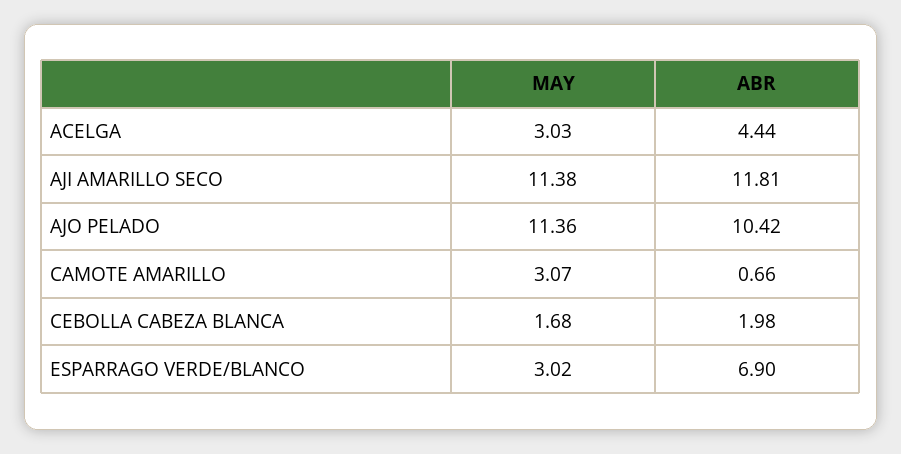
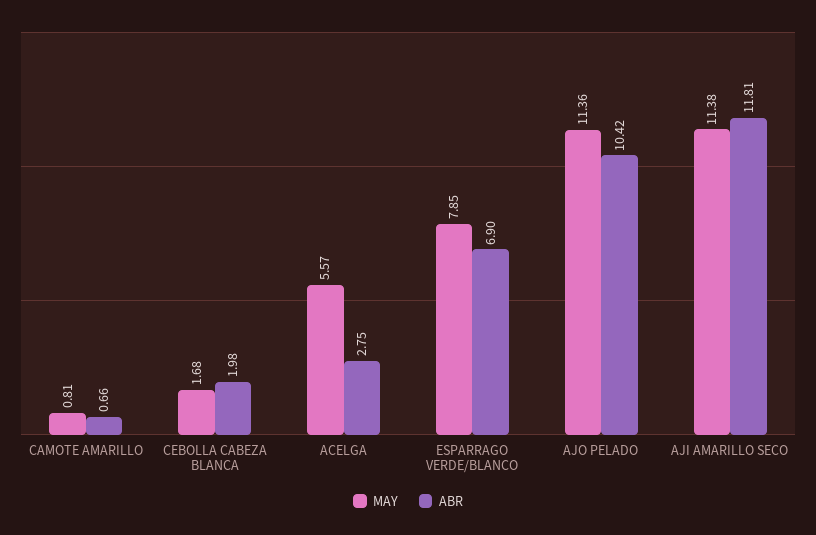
  {
    "MAY": {
-     "ACELGA": 3.03,
+     "ACELGA": 5.57,
      "AJI AMARILLO SECO": 11.38,
      "AJO PELADO": 11.36,
-     "CAMOTE AMARILLO": 3.07,
+     "CAMOTE AMARILLO": 0.81,
      "CEBOLLA CABEZA BLANCA": 1.68,
-     "ESPARRAGO VERDE/BLANCO": 3.02
+     "ESPARRAGO VERDE/BLANCO": 7.85
    },
    "ABR": {
-     "ACELGA": 4.44,
+     "ACELGA": 2.75,
      "AJI AMARILLO SECO": 11.81,
      "AJO PELADO": 10.42,
      "CAMOTE AMARILLO": 0.66,
      "CEBOLLA CABEZA BLANCA": 1.98,
      "ESPARRAGO VERDE/BLANCO": 6.9
    }
  }

